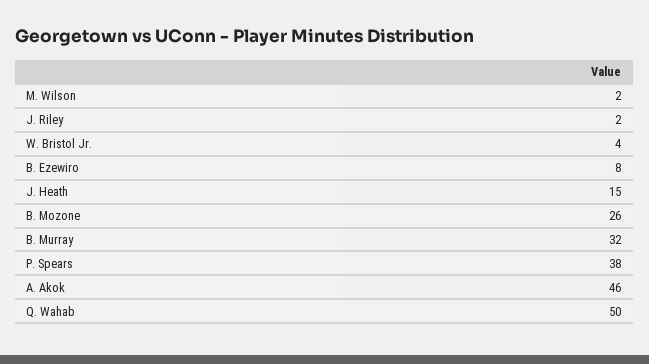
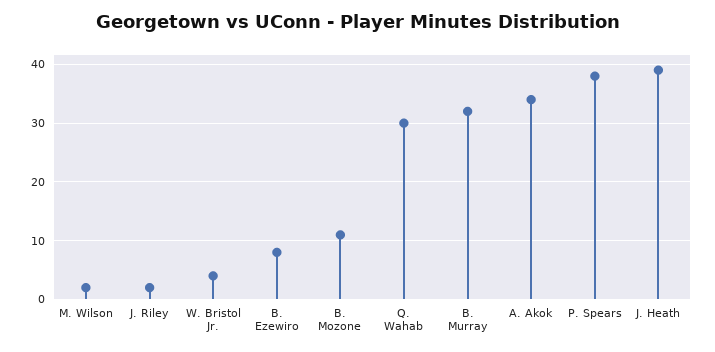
  {
    "M. Wilson": 2,
    "J. Riley": 2,
    "W. Bristol Jr.": 4,
    "B. Ezewiro": 8,
-   "J. Heath": 15,
+   "J. Heath": 40,
-   "B. Mozone": 26,
+   "B. Mozone": 10,
    "B. Murray": 32,
    "P. Spears": 38,
-   "A. Akok": 46,
+   "A. Akok": 35,
-   "Q. Wahab": 50
+   "Q. Wahab": 30
  }

